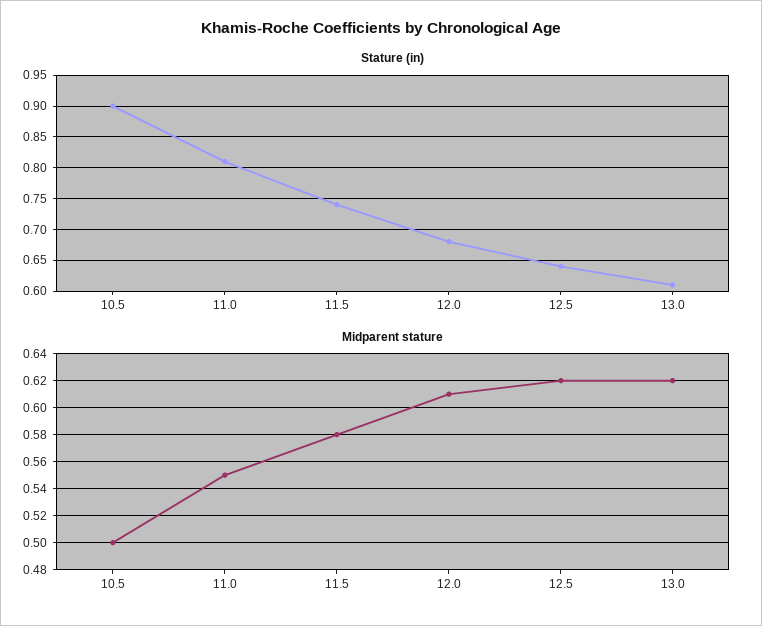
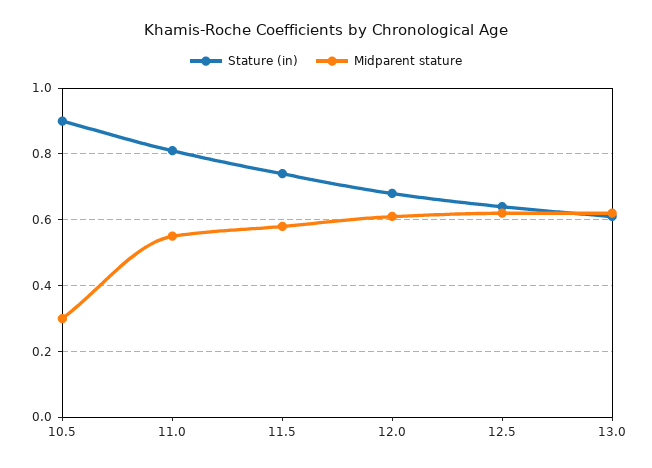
  {
    "Stature (in)": {
      "10.5": 0.9,
      "11.0": 0.81,
      "11.5": 0.74,
      "12.0": 0.68,
      "12.5": 0.64,
      "13.0": 0.61
    },
    "Midparent stature": {
-     "10.5": 0.5,
+     "10.5": 0.3,
      "11.0": 0.55,
      "11.5": 0.58,
      "12.0": 0.61,
      "12.5": 0.62,
      "13.0": 0.62
    }
  }

